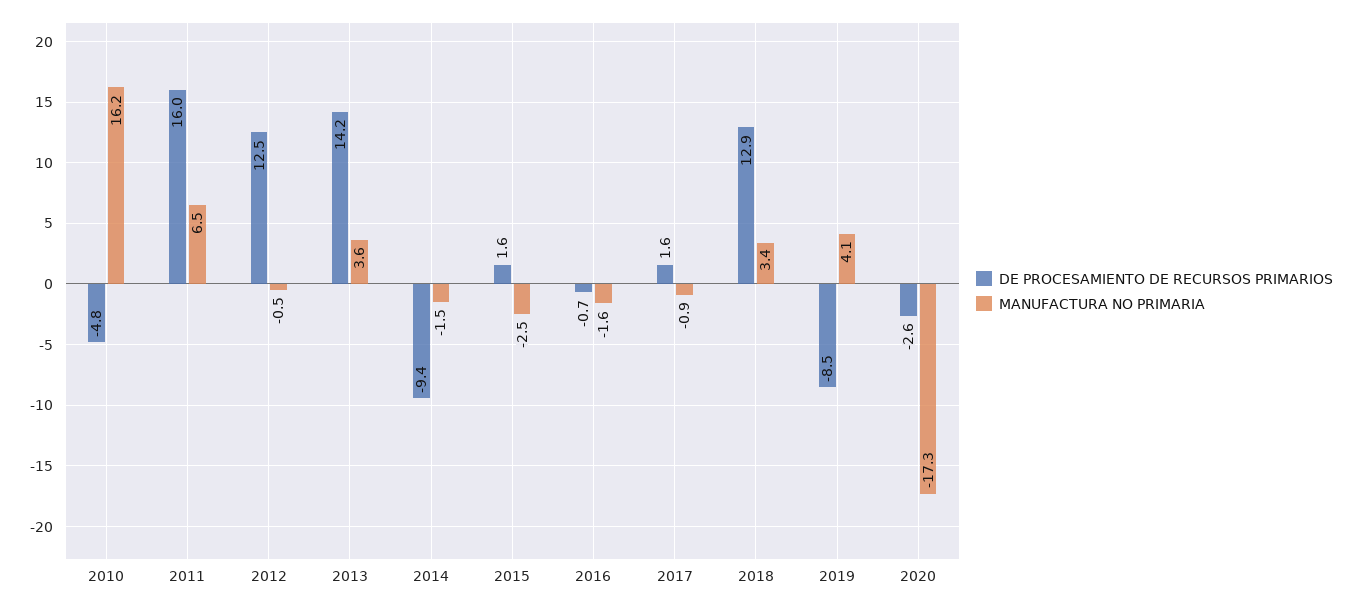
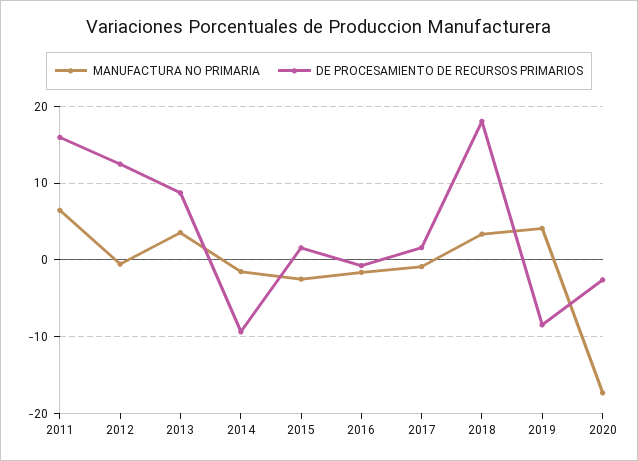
  {
    "DE PROCESAMIENTO DE RECURSOS PRIMARIOS": {
-     "2010": -4.8,
      "2011": 16,
      "2012": 12.5,
-     "2013": 14.2,
+     "2013": 9,
      "2014": -9.4,
      "2015": 1.6,
      "2016": -0.7,
      "2017": 1.6,
-     "2018": 12.9,
+     "2018": 18,
      "2019": -8.5,
      "2020": -2.6
    },
    "MANUFACTURA NO PRIMARIA": {
-     "2010": 16.2,
      "2011": 6.5,
      "2012": -0.5,
      "2013": 3.6,
      "2014": -1.5,
      "2015": -2.5,
      "2016": -1.6,
      "2017": -0.9,
      "2018": 3.4,
      "2019": 4.1,
      "2020": -17.3
    }
  }

